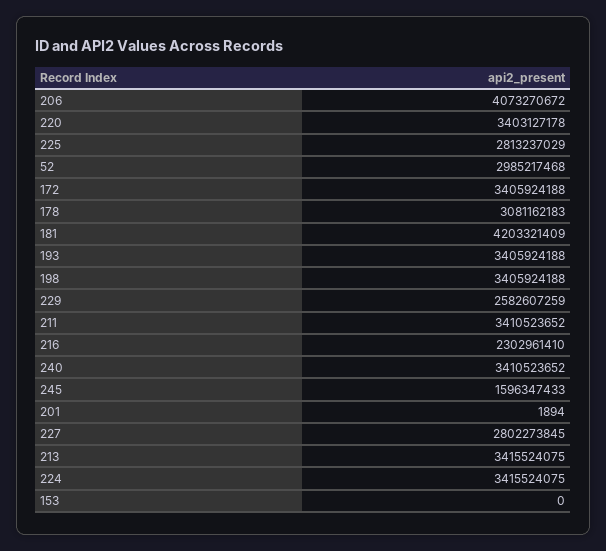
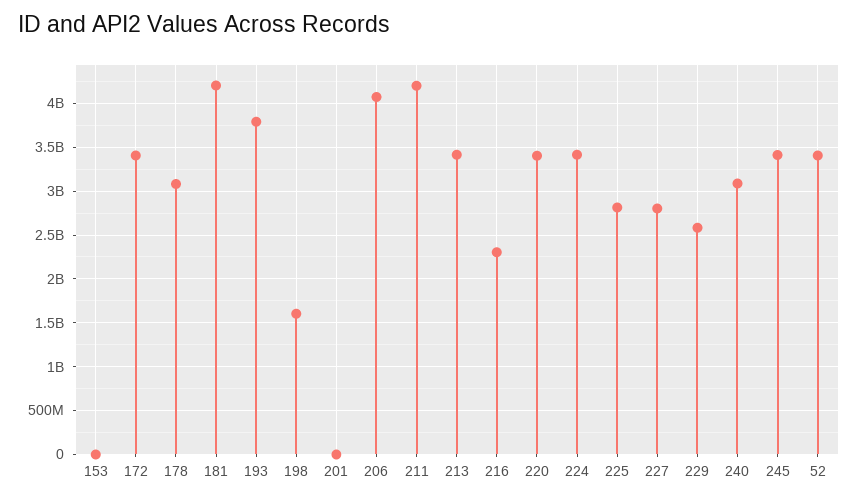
  {
    "206": 4073270672,
    "220": 3403127178,
    "225": 2813237029,
-   "52": 2985217468,
+   "52": 3400000000,
    "172": 3405924188,
    "178": 3081162183,
    "181": 4203321409,
-   "193": 3405924188,
+   "193": 3800000000,
-   "198": 3405924188,
+   "198": 1600000000,
    "229": 2582607259,
-   "211": 3410523652,
+   "211": 4200000000,
    "216": 2302961410,
-   "240": 3410523652,
+   "240": 3100000000,
-   "245": 1596347433,
+   "245": 3400000000,
    "201": 1894,
    "227": 2802273845,
    "213": 3415524075,
    "224": 3415524075,
    "153": 0
  }

